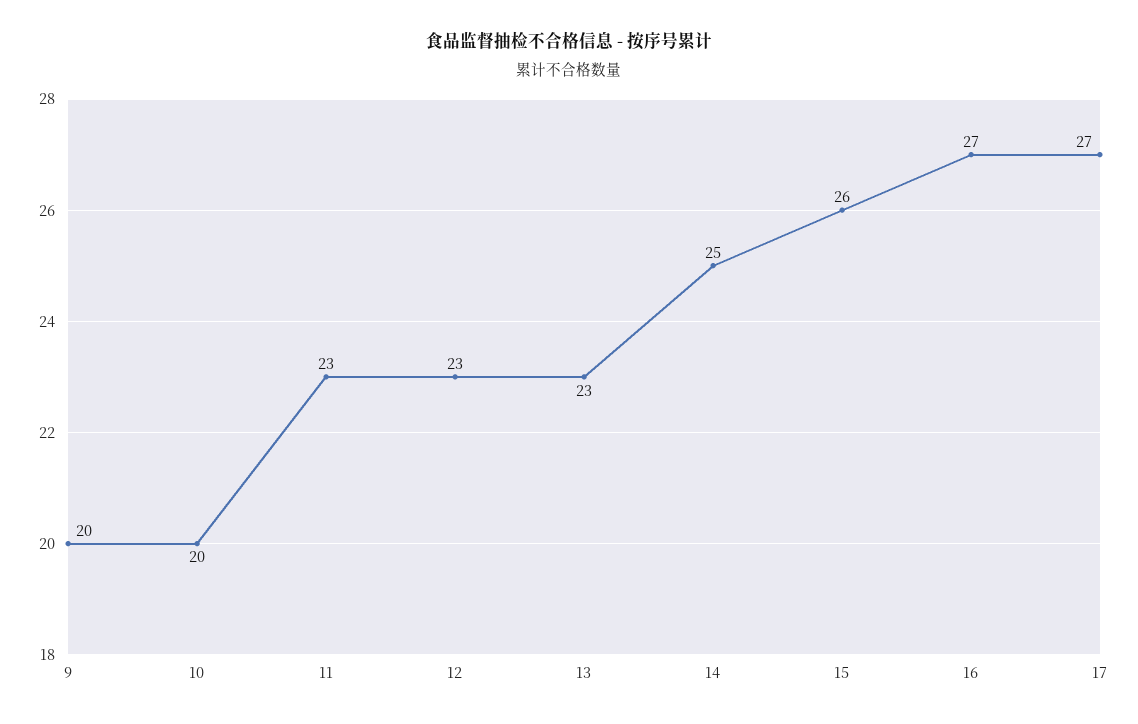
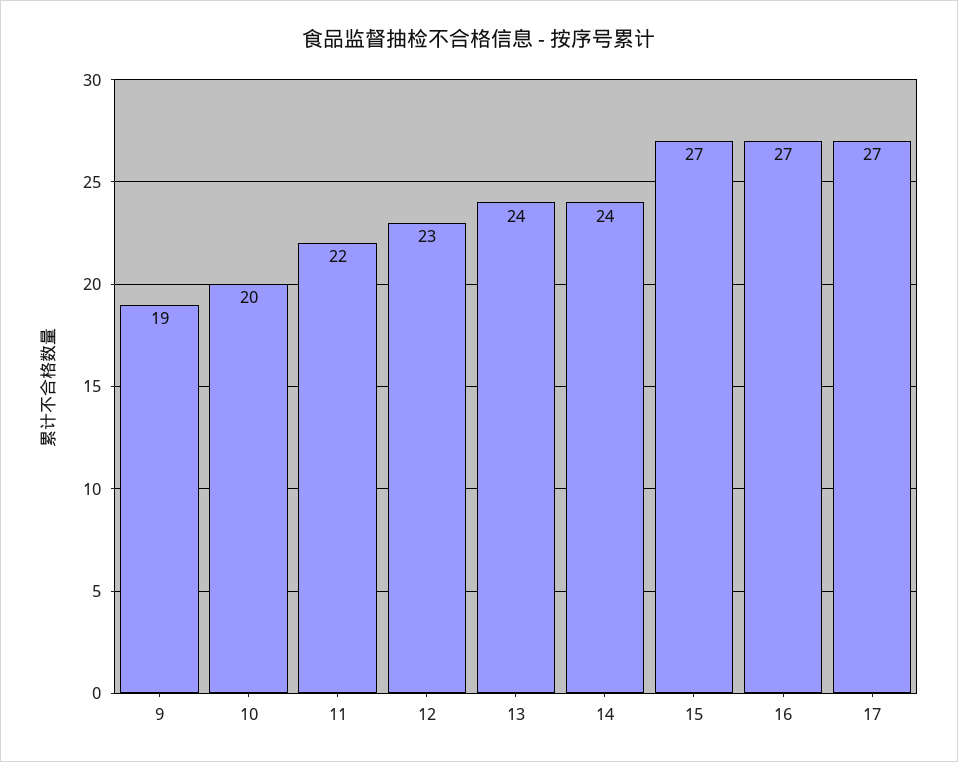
  {
-   "9": 20,
+   "9": 19,
    "10": 20,
-   "11": 23,
+   "11": 22,
    "12": 23,
-   "13": 23,
+   "13": 24,
-   "14": 25,
+   "14": 24,
-   "15": 26,
+   "15": 27,
    "16": 27,
    "17": 27
  }

